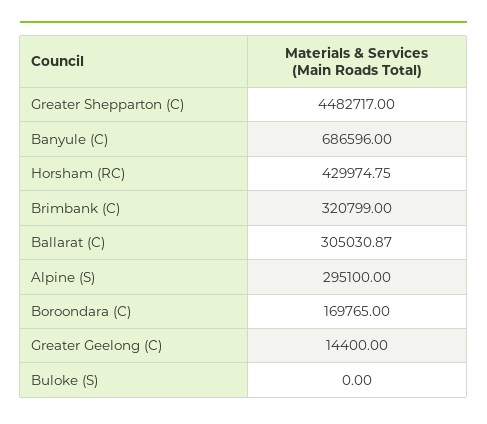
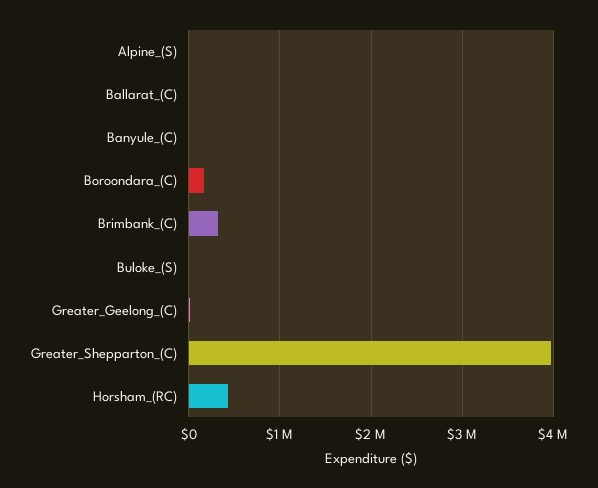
  {
-   "Greater Shepparton (C)": 4482717,
+   "Greater Shepparton (C)": 4000000,
-   "Banyule (C)": 686596,
+   "Banyule (C)": 0,
    "Horsham (RC)": 429974.75,
    "Brimbank (C)": 320799,
-   "Ballarat (C)": 305030.87,
+   "Ballarat (C)": 0,
-   "Alpine (S)": 295100,
+   "Alpine (S)": 0,
    "Boroondara (C)": 169765,
    "Greater Geelong (C)": 14400,
    "Buloke (S)": 0
  }

